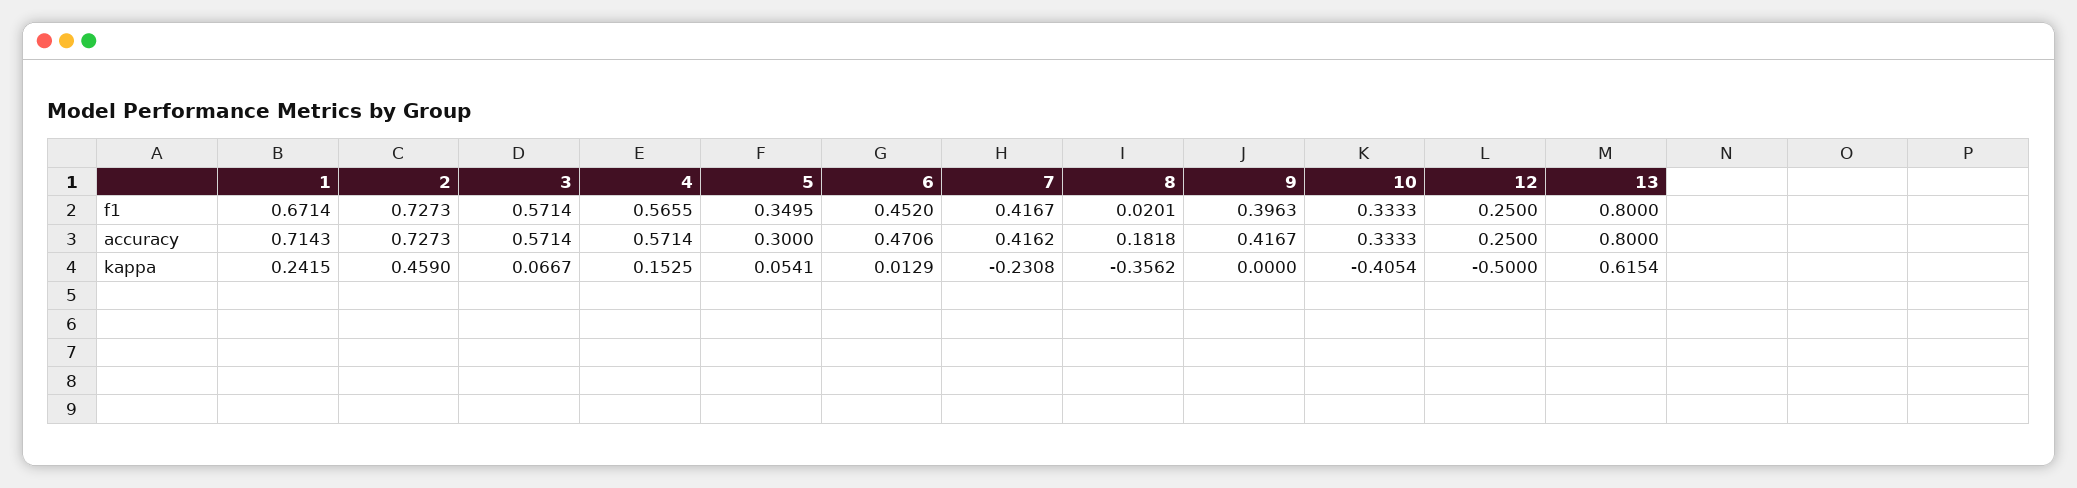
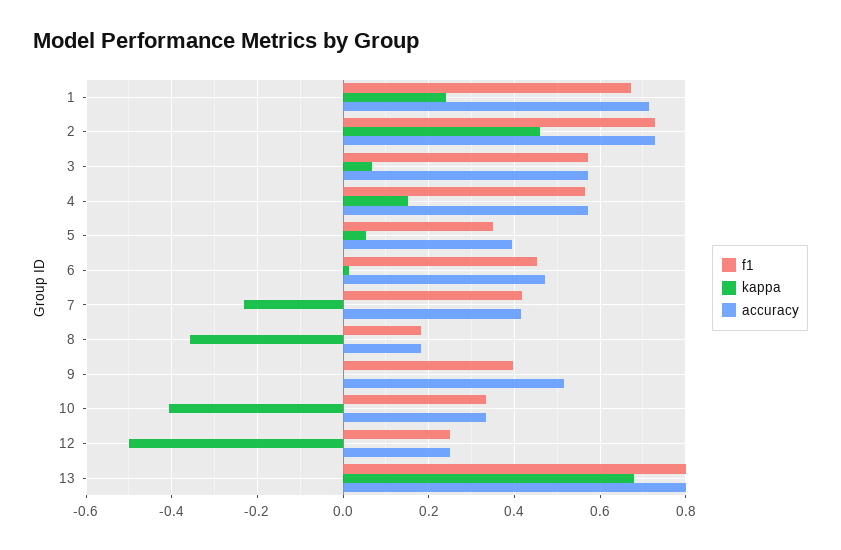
  {
    "f1": {
      "1": 0.6714,
      "2": 0.7273,
      "3": 0.5714,
      "4": 0.5655,
      "5": 0.3495,
      "6": 0.452,
      "7": 0.4167,
-     "8": 0.0201,
+     "8": 0.18,
      "9": 0.3963,
      "10": 0.3333,
      "12": 0.25,
      "13": 0.8
    },
    "accuracy": {
      "1": 0.7143,
      "2": 0.7273,
      "3": 0.5714,
      "4": 0.5714,
-     "5": 0.3,
+     "5": 0.4,
      "6": 0.4706,
      "7": 0.4162,
      "8": 0.1818,
-     "9": 0.4167,
+     "9": 0.52,
      "10": 0.3333,
      "12": 0.25,
      "13": 0.8
    },
    "kappa": {
      "1": 0.2415,
      "2": 0.459,
      "3": 0.0667,
      "4": 0.1525,
      "5": 0.0541,
      "6": 0.0129,
      "7": -0.2308,
      "8": -0.3562,
      "9": 0,
      "10": -0.4054,
      "12": -0.5,
-     "13": 0.6154
+     "13": 0.68
    }
  }

